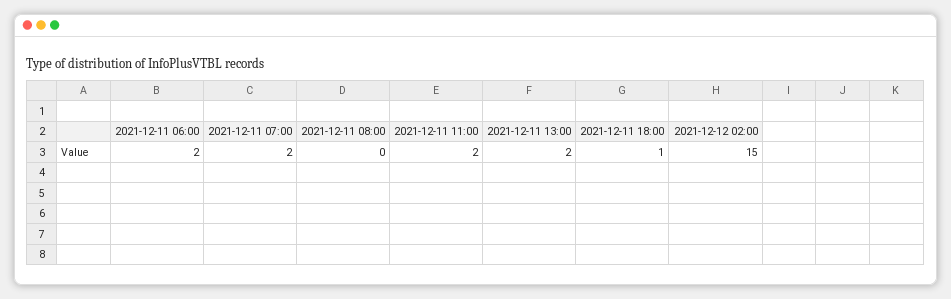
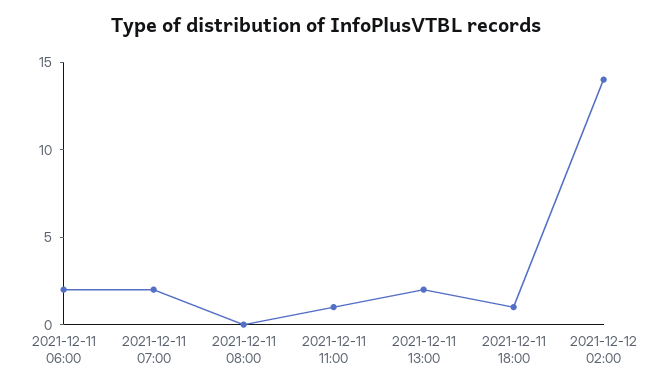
  {
    "2021-12-11 06:00": 2,
    "2021-12-11 07:00": 2,
    "2021-12-11 08:00": 0,
-   "2021-12-11 11:00": 2,
+   "2021-12-11 11:00": 1,
    "2021-12-11 13:00": 2,
    "2021-12-11 18:00": 1,
-   "2021-12-12 02:00": 15
+   "2021-12-12 02:00": 14
  }

